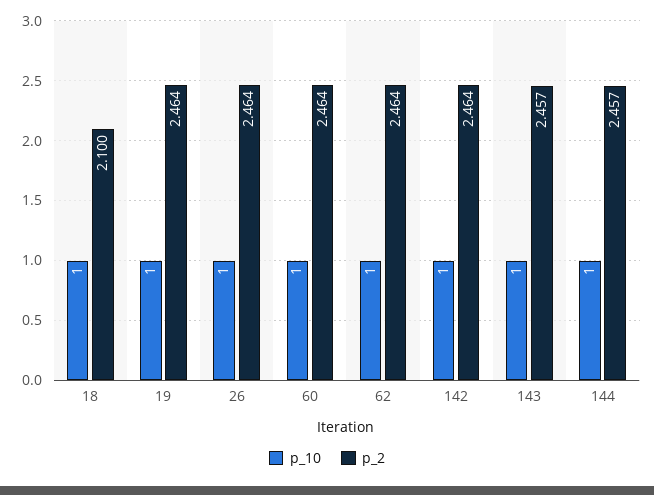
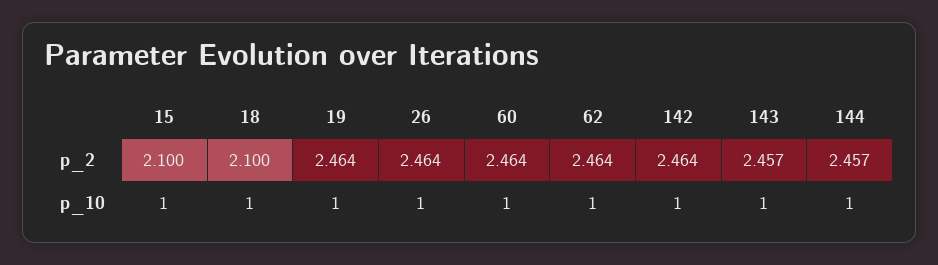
  {
    "p_10": {
      "18": 1,
      "19": 1,
      "26": 1,
      "60": 1,
      "62": 1,
      "142": 1,
      "143": 1,
-     "144": 1
+     "144": 1,
+     "15": 1
    },
    "p_2": {
      "18": 2.1,
      "19": 2.464,
      "26": 2.464,
      "60": 2.464,
      "62": 2.464,
      "142": 2.464,
      "143": 2.457,
-     "144": 2.457
+     "144": 2.457,
+     "15": 2.1
    }
  }

